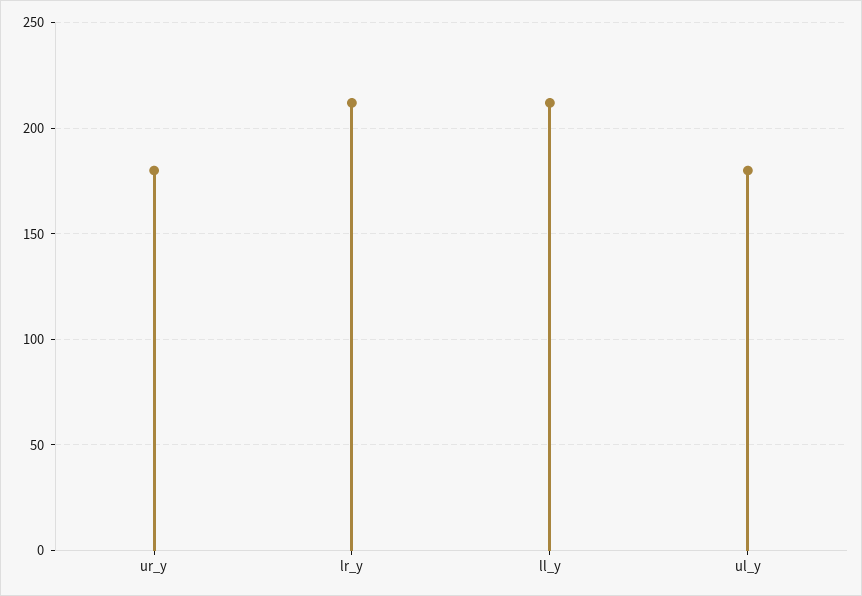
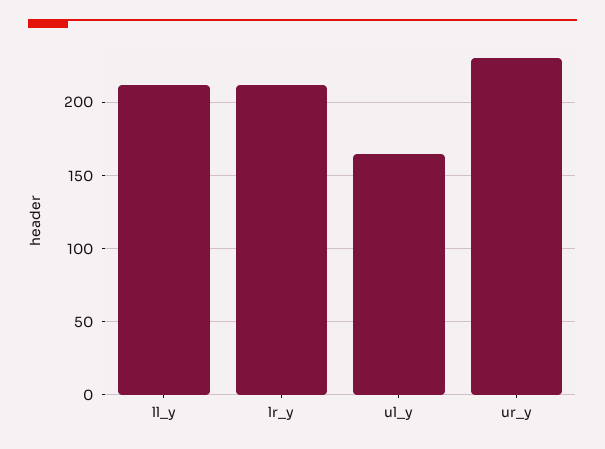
  {
-   "ur_y": 180,
+   "ur_y": 230,
    "lr_y": 210,
    "ll_y": 210,
-   "ul_y": 180
+   "ul_y": 165
  }

